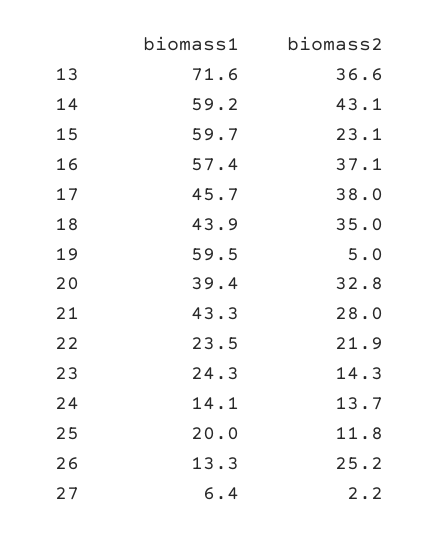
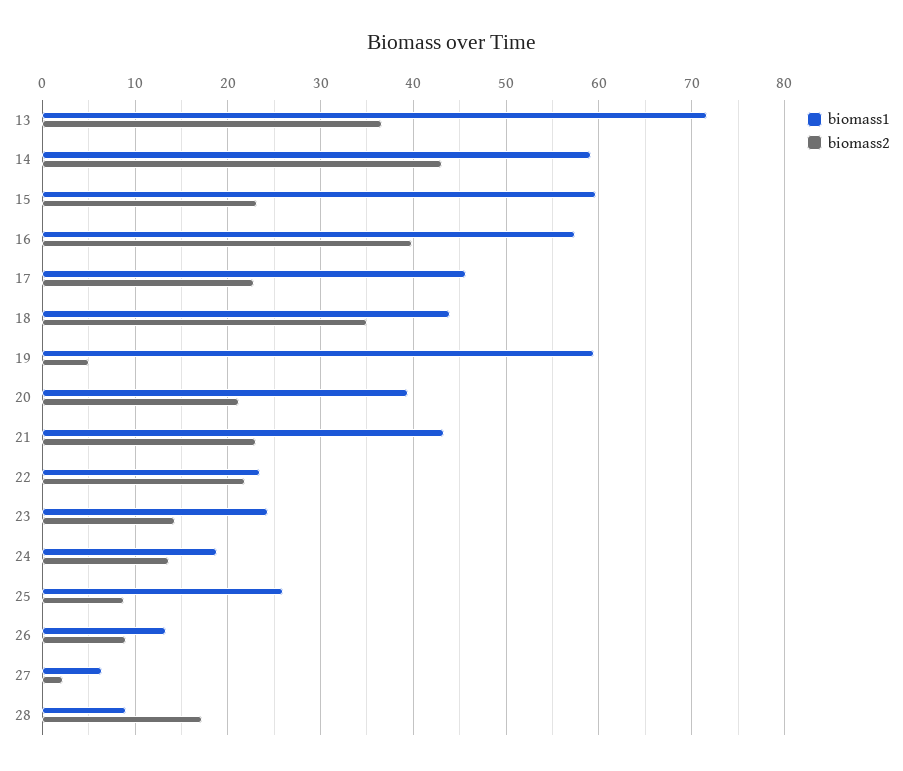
  {
    "biomass1": {
      "13": 71.6,
      "14": 59.2,
      "15": 59.7,
      "16": 57.4,
      "17": 45.7,
      "18": 43.9,
      "19": 59.5,
      "20": 39.4,
      "21": 43.3,
      "22": 23.5,
      "23": 24.3,
-     "24": 14.1,
+     "24": 19,
-     "25": 20,
+     "25": 26,
      "26": 13.3,
-     "27": 6.4
+     "27": 6.4,
+     "28": 9
    },
    "biomass2": {
      "13": 36.6,
      "14": 43.1,
      "15": 23.1,
-     "16": 37.1,
+     "16": 40,
-     "17": 38,
+     "17": 23,
      "18": 35,
      "19": 5,
-     "20": 32.8,
+     "20": 21,
-     "21": 28,
+     "21": 23,
      "22": 21.9,
      "23": 14.3,
      "24": 13.7,
-     "25": 11.8,
+     "25": 9,
-     "26": 25.2,
+     "26": 9,
-     "27": 2.2
+     "27": 2.2,
+     "28": 17
    }
  }

